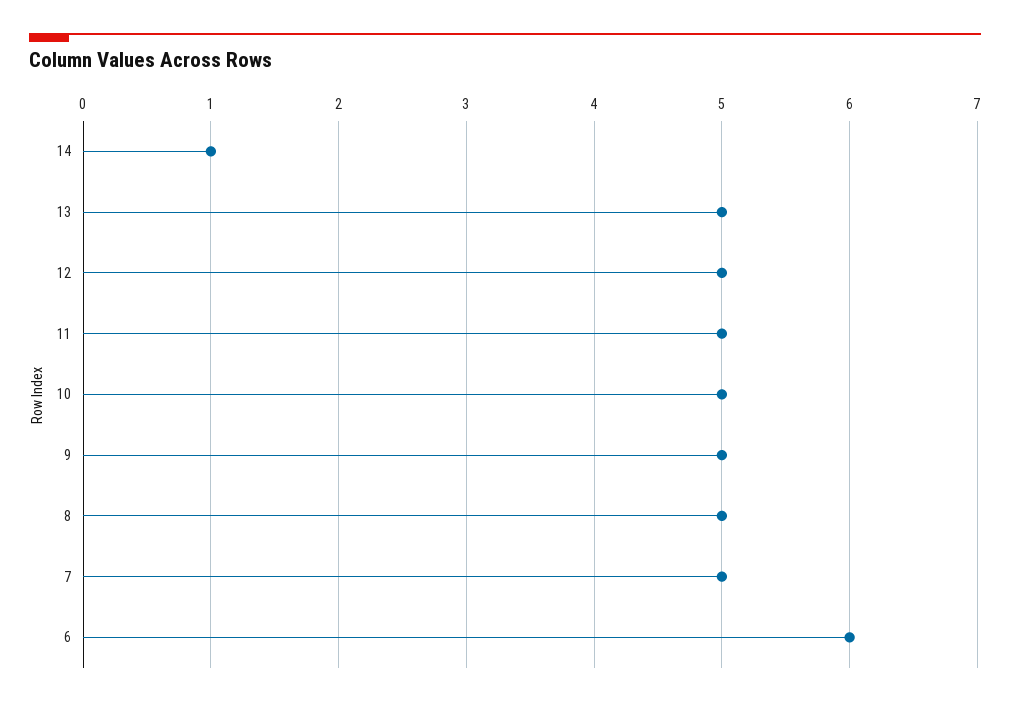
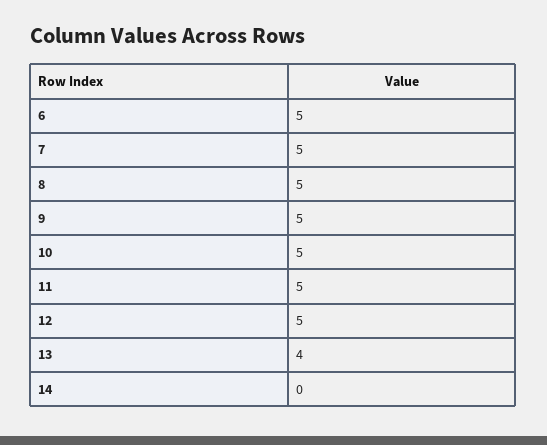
  {
-   "14": 1,
+   "14": 0,
-   "13": 5,
+   "13": 4,
    "12": 5,
    "11": 5,
    "10": 5,
    "9": 5,
    "8": 5,
    "7": 5,
-   "6": 6
+   "6": 5
  }

